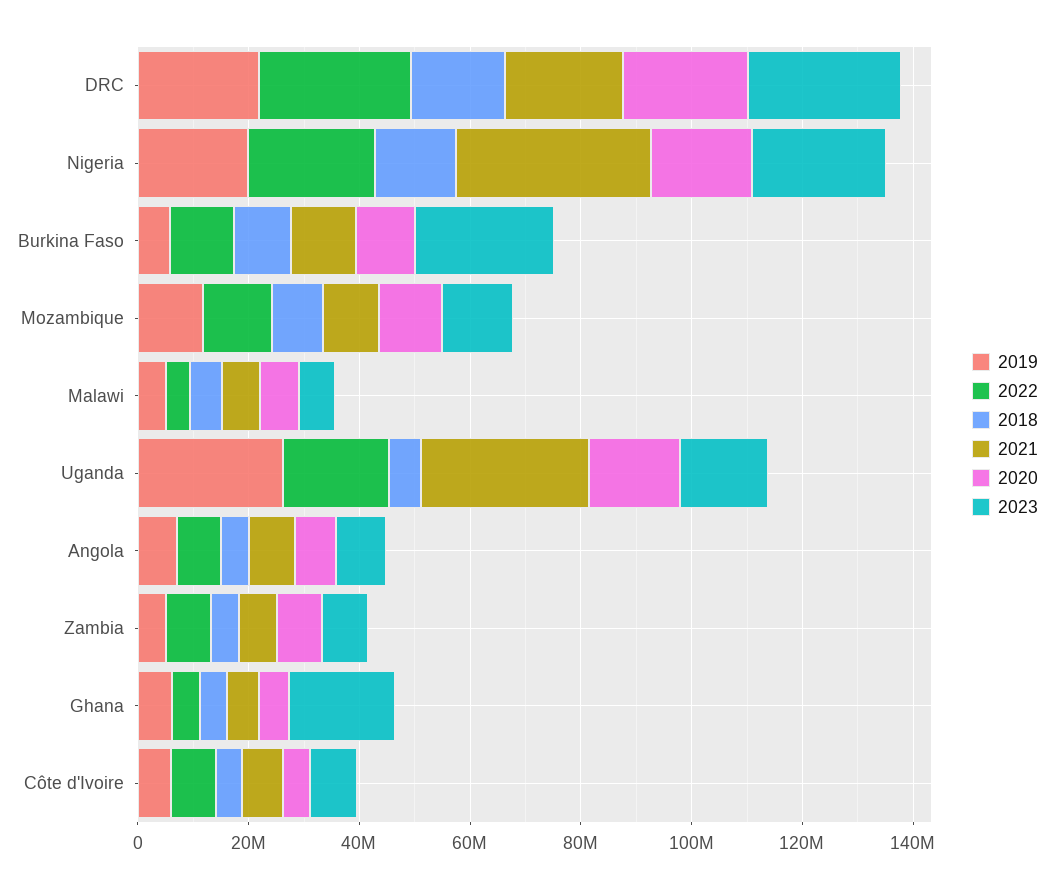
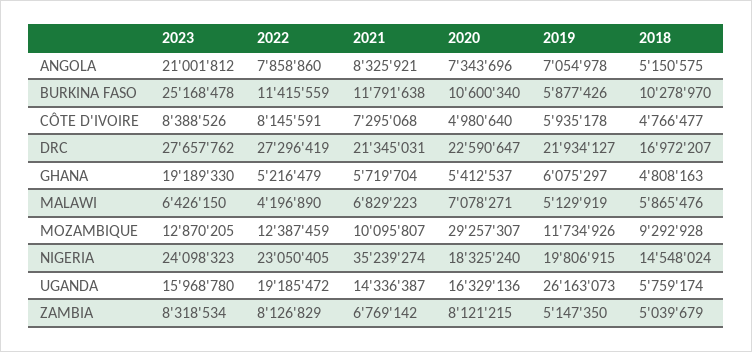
  {
    "2019": {
      "DRC": 21934127,
      "Nigeria": 19806915,
      "Burkina Faso": 5877426,
      "Mozambique": 11734926,
      "Malawi": 5129919,
      "Uganda": 26163073,
      "Angola": 7054978,
      "Zambia": 5147350,
      "Ghana": 6075297,
      "Côte d'Ivoire": 5935178
    },
    "2022": {
      "DRC": 27296419,
      "Nigeria": 23050405,
      "Burkina Faso": 11415559,
      "Mozambique": 12387459,
      "Malawi": 4196890,
      "Uganda": 19185472,
      "Angola": 7858860,
      "Zambia": 8126829,
      "Ghana": 5216479,
      "Côte d'Ivoire": 8145591
    },
    "2018": {
      "DRC": 16972207,
      "Nigeria": 14548024,
      "Burkina Faso": 10278970,
      "Mozambique": 9292928,
      "Malawi": 5865476,
      "Uganda": 5759174,
      "Angola": 5150575,
      "Zambia": 5039679,
      "Ghana": 4808163,
      "Côte d'Ivoire": 4766477
    },
    "2021": {
      "DRC": 21345031,
      "Nigeria": 35239274,
      "Burkina Faso": 11791638,
      "Mozambique": 10095807,
      "Malawi": 6829223,
-     "Uganda": 30000000,
+     "Uganda": 14336387,
      "Angola": 8325921,
      "Zambia": 6769142,
      "Ghana": 5719704,
      "Côte d'Ivoire": 7295068
    },
    "2020": {
      "DRC": 22590647,
      "Nigeria": 18325240,
      "Burkina Faso": 10600340,
-     "Mozambique": 10000000,
+     "Mozambique": 29257307,
      "Malawi": 7078271,
      "Uganda": 16329136,
      "Angola": 7343696,
      "Zambia": 8121215,
      "Ghana": 5412537,
      "Côte d'Ivoire": 4980640
    },
    "2023": {
      "DRC": 27657762,
      "Nigeria": 24098323,
      "Burkina Faso": 25168478,
      "Mozambique": 12870205,
      "Malawi": 6426150,
      "Uganda": 15968780,
-     "Angola": 10000000,
+     "Angola": 21001812,
      "Zambia": 8318534,
      "Ghana": 19189330,
      "Côte d'Ivoire": 8388526
    }
  }

